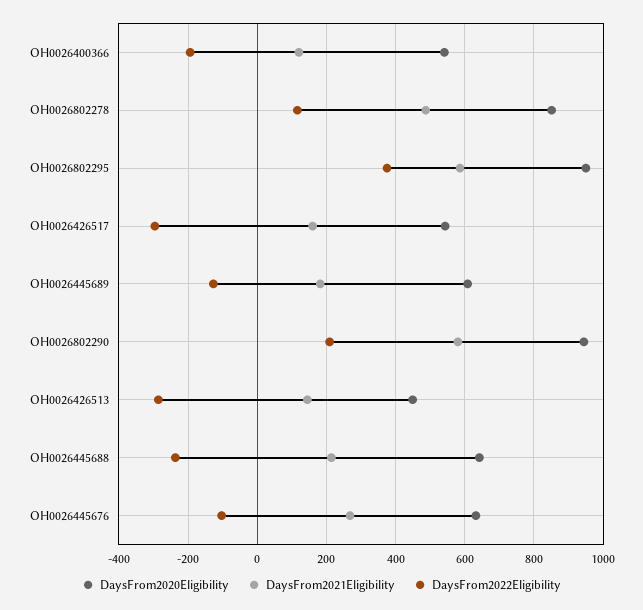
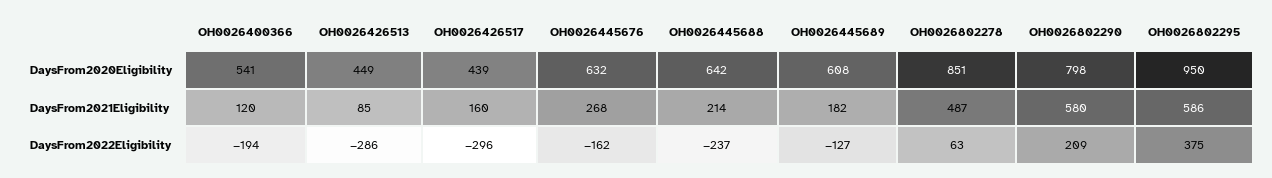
  {
    "DaysFrom2020Eligibility": {
      "OH0026400366": 541,
      "OH0026802278": 851,
      "OH0026802295": 950,
-     "OH0026426517": 540,
+     "OH0026426517": 439,
      "OH0026445689": 608,
-     "OH0026802290": 940,
+     "OH0026802290": 798,
      "OH0026426513": 449,
      "OH0026445688": 642,
      "OH0026445676": 632
    },
    "DaysFrom2021Eligibility": {
      "OH0026400366": 120,
      "OH0026802278": 487,
      "OH0026802295": 586,
      "OH0026426517": 160,
      "OH0026445689": 182,
      "OH0026802290": 580,
-     "OH0026426513": 140,
+     "OH0026426513": 85,
      "OH0026445688": 214,
      "OH0026445676": 268
    },
    "DaysFrom2022Eligibility": {
      "OH0026400366": -194,
-     "OH0026802278": 120,
+     "OH0026802278": 63,
      "OH0026802295": 375,
      "OH0026426517": -296,
      "OH0026445689": -127,
      "OH0026802290": 209,
      "OH0026426513": -286,
      "OH0026445688": -237,
-     "OH0026445676": -100
+     "OH0026445676": -162
    }
  }

